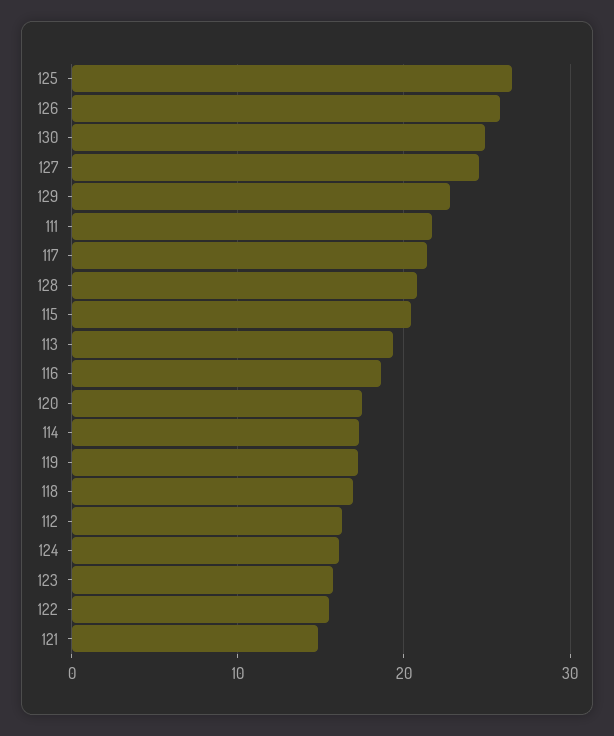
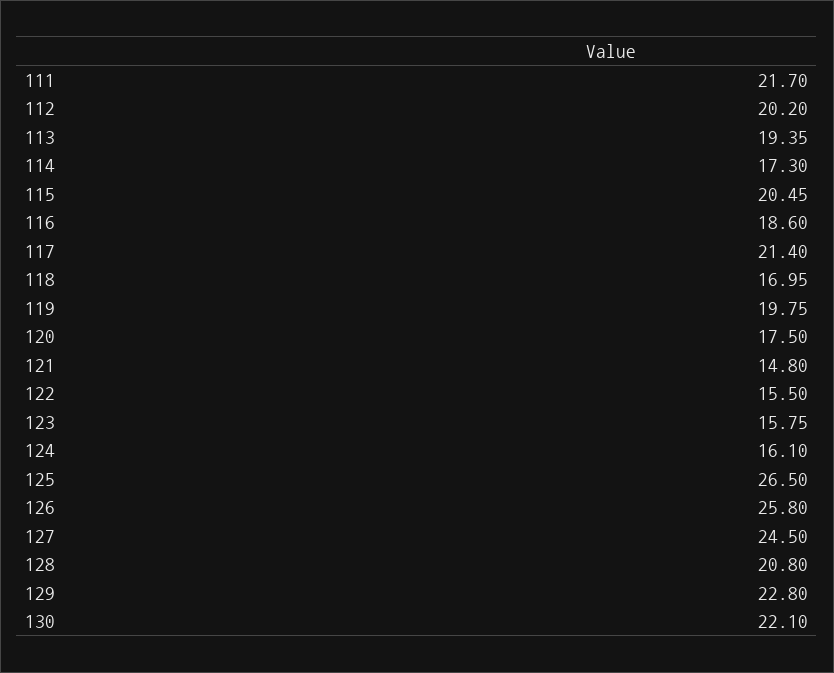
  {
    "125": 26.5,
    "126": 25.8,
-   "130": 25,
+   "130": 22.1,
    "127": 24.5,
    "129": 22.8,
    "111": 21.7,
    "117": 21.4,
    "128": 20.8,
    "115": 20.45,
    "113": 19.35,
    "116": 18.6,
    "120": 17.5,
    "114": 17.3,
-   "119": 17,
+   "119": 19.75,
    "118": 16.95,
-   "112": 16,
+   "112": 20.2,
    "124": 16.1,
    "123": 15.75,
    "122": 15.5,
    "121": 14.8
  }

